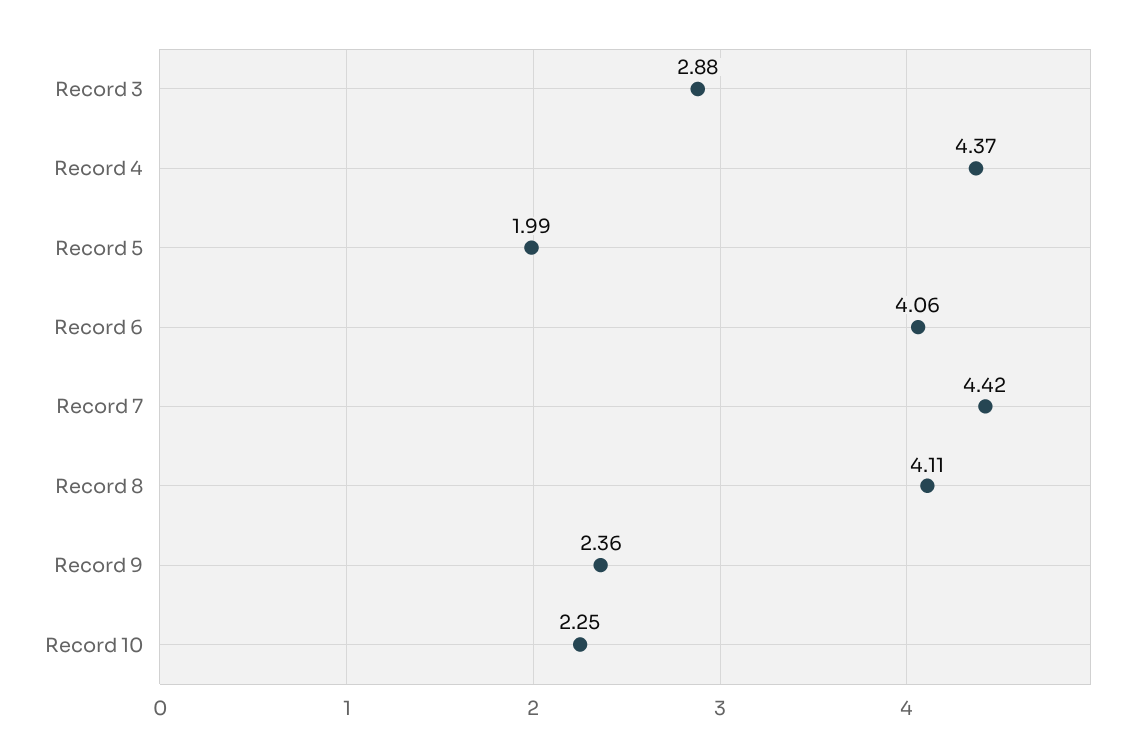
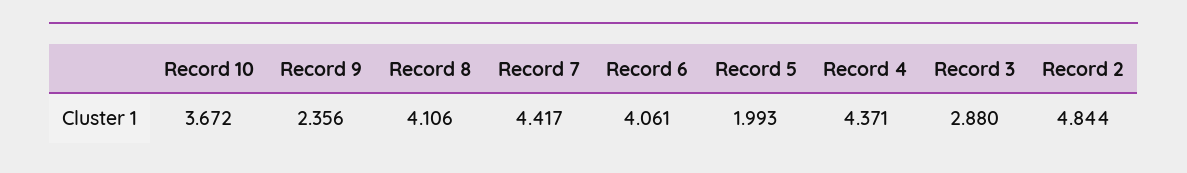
  {
    "Record 3": 2.88,
    "Record 4": 4.371,
    "Record 5": 1.993,
    "Record 6": 4.061,
    "Record 7": 4.417,
    "Record 8": 4.106,
    "Record 9": 2.356,
-   "Record 10": 2.25
+   "Record 10": 3.672,
+   "Record 2": 4.844
  }

